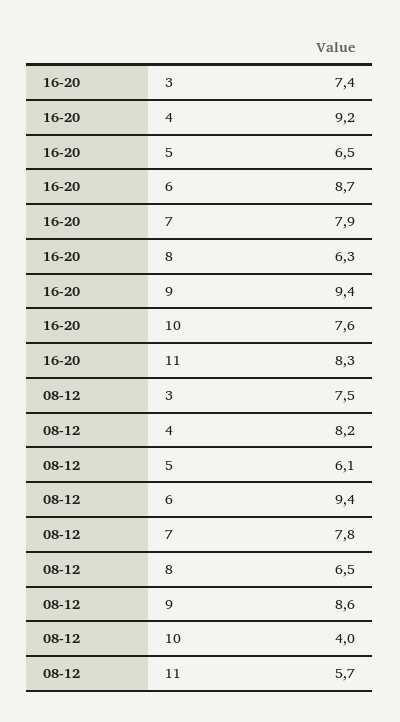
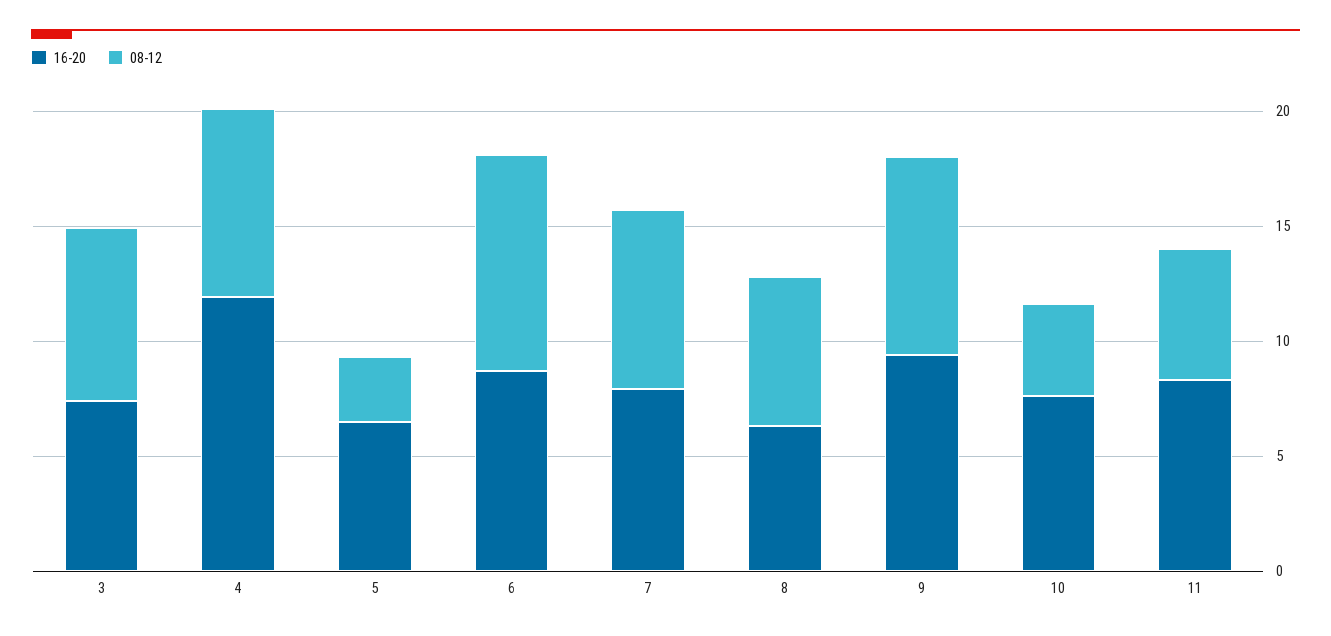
  {
    "16-20": {
      "3": 7.4,
-     "4": 9.2,
+     "4": 12,
      "5": 6.5,
      "6": 8.7,
      "7": 7.9,
      "8": 6.3,
      "9": 9.4,
      "10": 7.6,
      "11": 8.3
    },
    "08-12": {
      "3": 7.5,
      "4": 8.2,
-     "5": 6.1,
+     "5": 3,
      "6": 9.4,
      "7": 7.8,
      "8": 6.5,
      "9": 8.6,
      "10": 4,
      "11": 5.7
    }
  }

